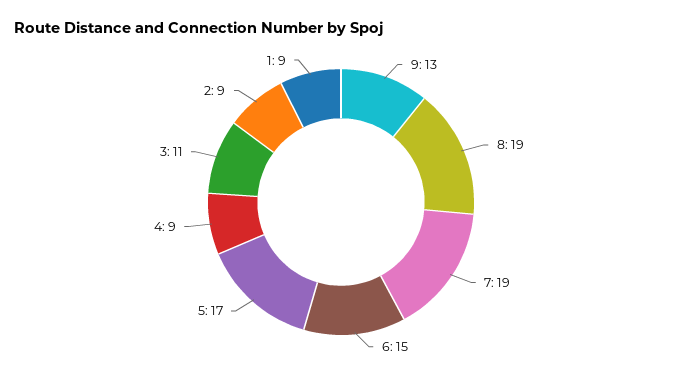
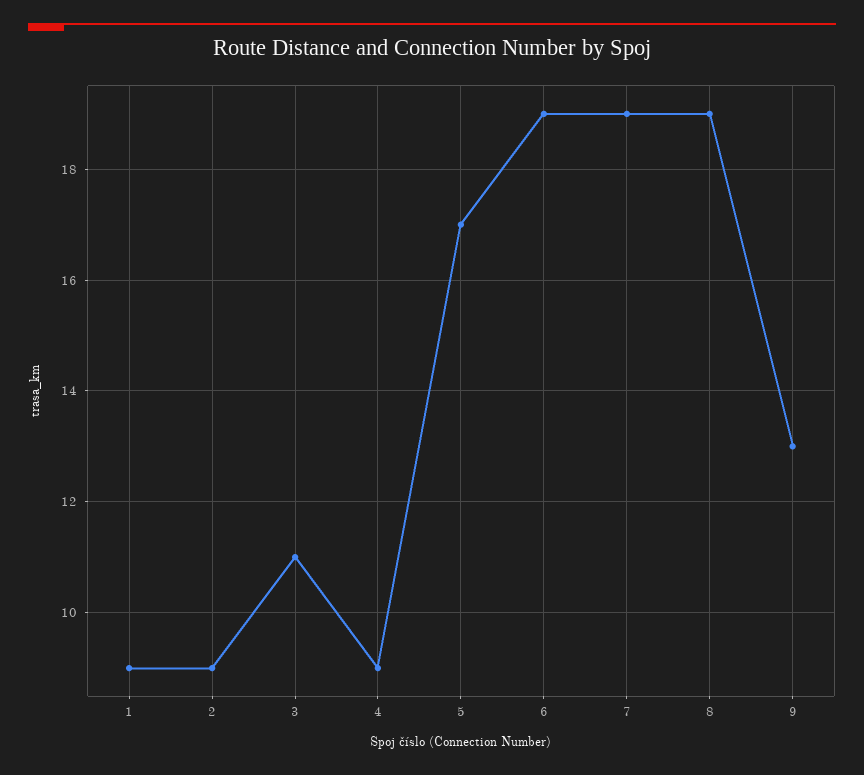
  {
    "9": 13,
    "8": 19,
    "7": 19,
-   "6": 15,
+   "6": 19,
    "5": 17,
    "4": 9,
    "3": 11,
    "2": 9,
    "1": 9
  }

